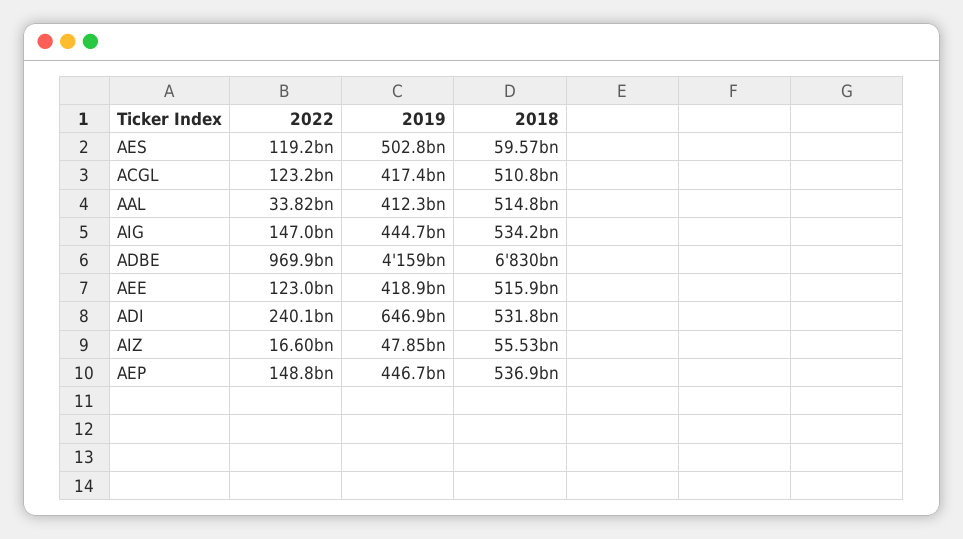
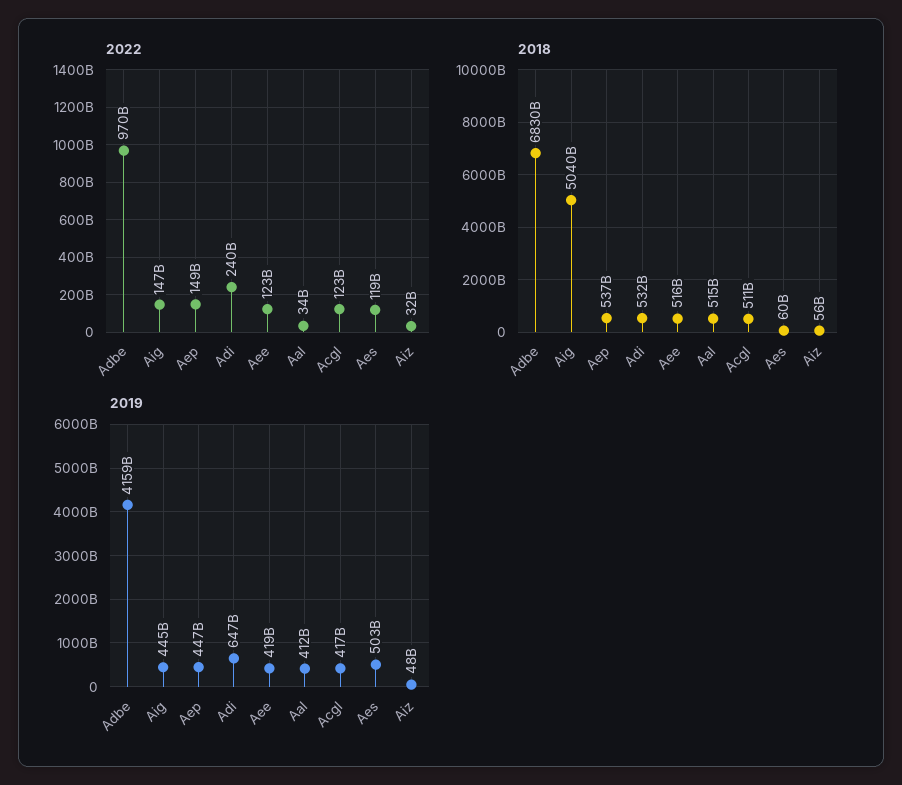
  {
    "2022": {
      "AES": 119200000000,
      "ACGL": 123200000000,
      "AAL": 33820000000,
      "AIG": 147000000000,
      "ADBE": 969900000000,
      "AEE": 123000000000,
      "ADI": 240100000000,
-     "AIZ": 16600000000,
+     "AIZ": 32000000000,
      "AEP": 148800000000
    },
    "2019": {
      "AES": 502800000000,
      "ACGL": 417400000000,
      "AAL": 412300000000,
      "AIG": 444700000000,
      "ADBE": 4159000000000,
      "AEE": 418900000000,
      "ADI": 646900000000,
      "AIZ": 47850000000,
      "AEP": 446700000000
    },
    "2018": {
      "AES": 59570000000,
      "ACGL": 510800000000,
      "AAL": 514800000000,
-     "AIG": 534200000000,
+     "AIG": 5040000000000,
      "ADBE": 6830000000000,
      "AEE": 515900000000,
      "ADI": 531800000000,
      "AIZ": 55530000000,
      "AEP": 536900000000
    }
  }

